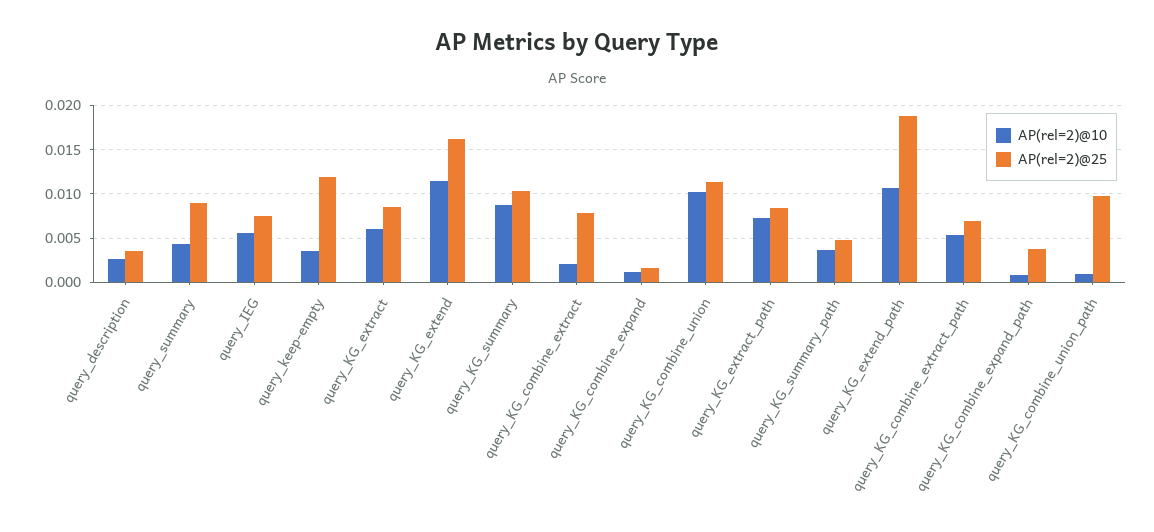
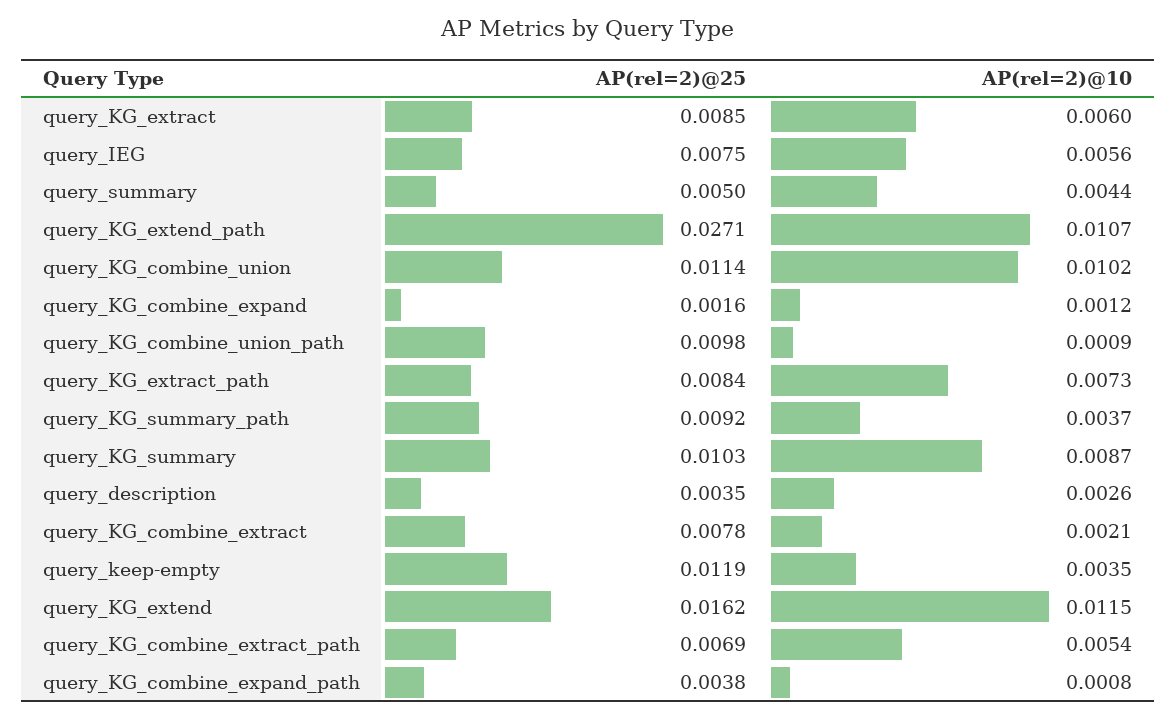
  {
    "AP(rel=2)@10": {
      "query_description": 0.0026,
      "query_summary": 0.0044,
      "query_IEG": 0.0056,
      "query_keep-empty": 0.0035,
      "query_KG_extract": 0.006,
      "query_KG_extend": 0.0115,
      "query_KG_summary": 0.0087,
      "query_KG_combine_extract": 0.0021,
      "query_KG_combine_expand": 0.0012,
      "query_KG_combine_union": 0.0102,
      "query_KG_extract_path": 0.0073,
      "query_KG_summary_path": 0.0037,
      "query_KG_extend_path": 0.0107,
      "query_KG_combine_extract_path": 0.0054,
      "query_KG_combine_expand_path": 0.0008,
      "query_KG_combine_union_path": 0.0009
    },
    "AP(rel=2)@25": {
      "query_description": 0.0035,
-     "query_summary": 0.009,
+     "query_summary": 0.005,
      "query_IEG": 0.0075,
      "query_keep-empty": 0.0119,
      "query_KG_extract": 0.0085,
      "query_KG_extend": 0.0162,
      "query_KG_summary": 0.0103,
      "query_KG_combine_extract": 0.0078,
      "query_KG_combine_expand": 0.0016,
      "query_KG_combine_union": 0.0114,
      "query_KG_extract_path": 0.0084,
-     "query_KG_summary_path": 0.005,
+     "query_KG_summary_path": 0.0092,
-     "query_KG_extend_path": 0.019,
+     "query_KG_extend_path": 0.0271,
      "query_KG_combine_extract_path": 0.0069,
      "query_KG_combine_expand_path": 0.0038,
      "query_KG_combine_union_path": 0.0098
    }
  }

